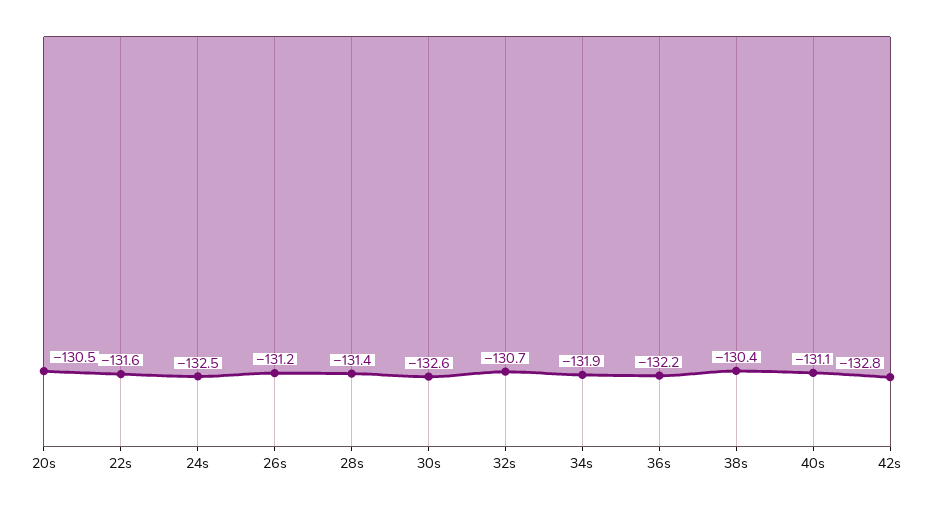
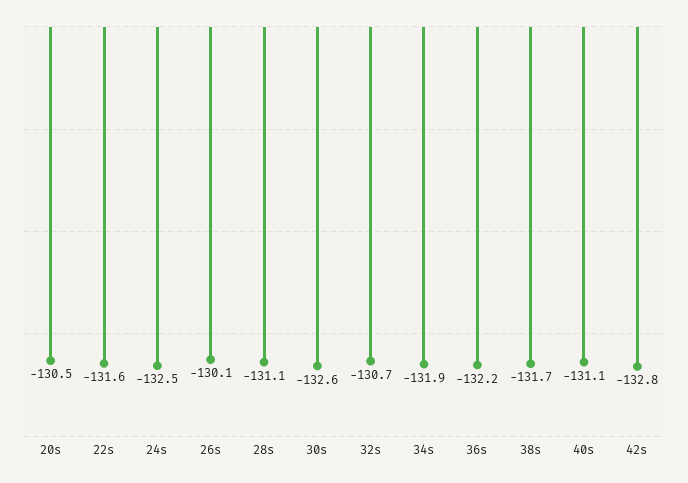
  {
    "20s": -130.5,
    "22s": -131.6,
    "24s": -132.5,
-   "26s": -131.2,
+   "26s": -130.1,
-   "28s": -131.4,
+   "28s": -131.1,
    "30s": -132.6,
    "32s": -130.7,
    "34s": -131.9,
    "36s": -132.2,
-   "38s": -130.4,
+   "38s": -131.7,
    "40s": -131.1,
    "42s": -132.8
  }

